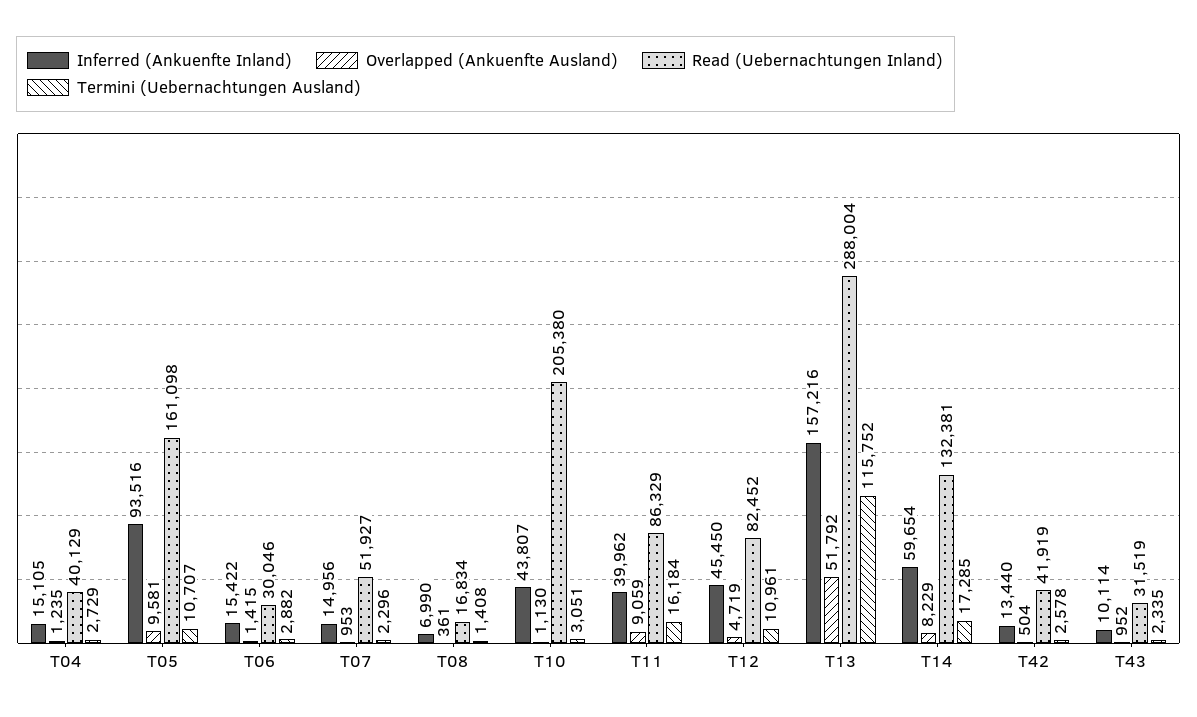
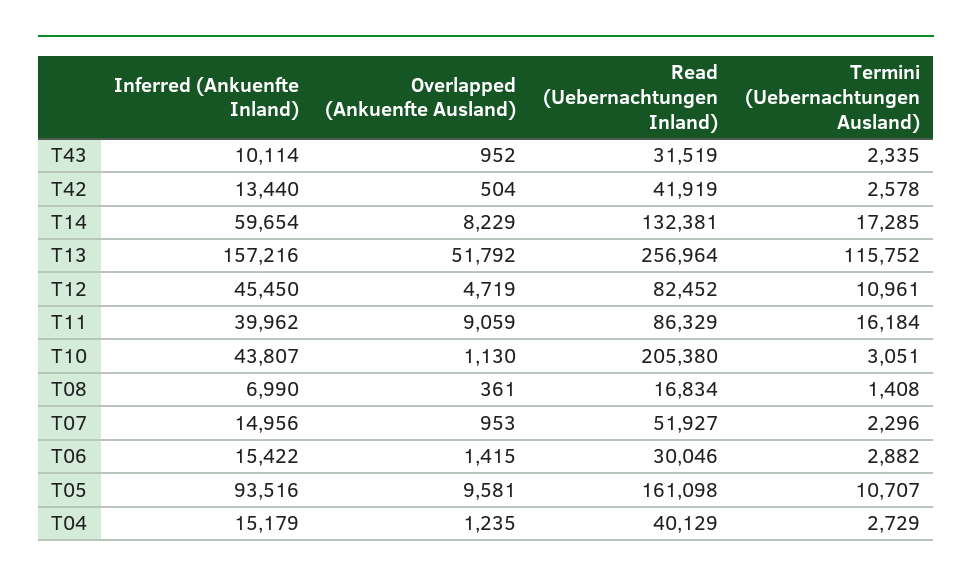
  {
    "Inferred (Ankuenfte Inland)": {
-     "T04": 15105,
+     "T04": 15179,
      "T05": 93516,
      "T06": 15422,
      "T07": 14956,
      "T08": 6990,
      "T10": 43807,
      "T11": 39962,
      "T12": 45450,
      "T13": 157216,
      "T14": 59654,
      "T42": 13440,
      "T43": 10114
    },
    "Overlapped (Ankuenfte Ausland)": {
      "T04": 1235,
      "T05": 9581,
      "T06": 1415,
      "T07": 953,
      "T08": 361,
      "T10": 1130,
      "T11": 9059,
      "T12": 4719,
      "T13": 51792,
      "T14": 8229,
      "T42": 504,
      "T43": 952
    },
    "Read (Uebernachtungen Inland)": {
      "T04": 40129,
      "T05": 161098,
      "T06": 30046,
      "T07": 51927,
      "T08": 16834,
      "T10": 205380,
      "T11": 86329,
      "T12": 82452,
-     "T13": 288004,
+     "T13": 256964,
      "T14": 132381,
      "T42": 41919,
      "T43": 31519
    },
    "Termini (Uebernachtungen Ausland)": {
      "T04": 2729,
      "T05": 10707,
      "T06": 2882,
      "T07": 2296,
      "T08": 1408,
      "T10": 3051,
      "T11": 16184,
      "T12": 10961,
      "T13": 115752,
      "T14": 17285,
      "T42": 2578,
      "T43": 2335
    }
  }

